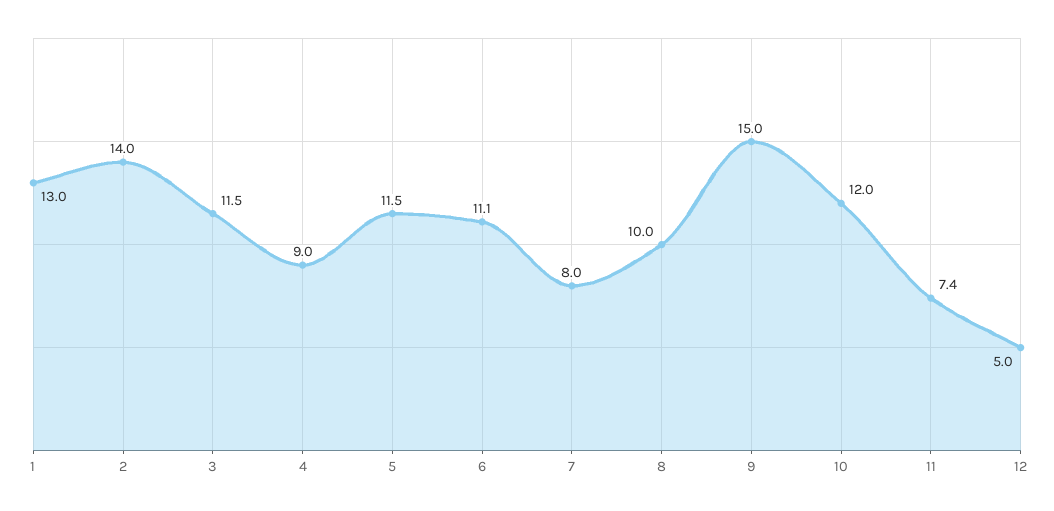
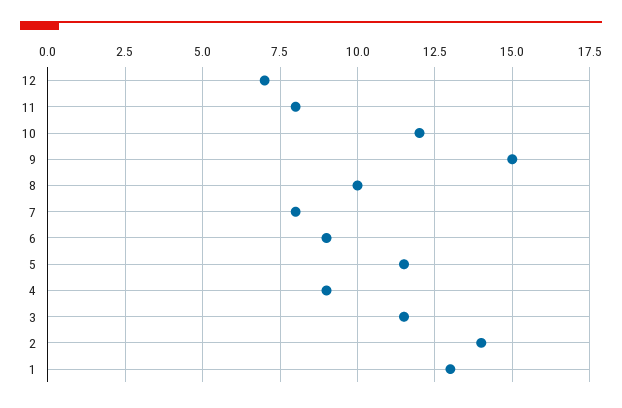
  {
    "1": 13,
    "2": 14,
    "3": 11.5,
    "4": 9,
    "5": 11.5,
-   "6": 11.1,
+   "6": 9,
    "7": 8,
    "8": 10,
    "9": 15,
    "10": 12,
-   "11": 7.4,
+   "11": 8,
-   "12": 5
+   "12": 7
  }

